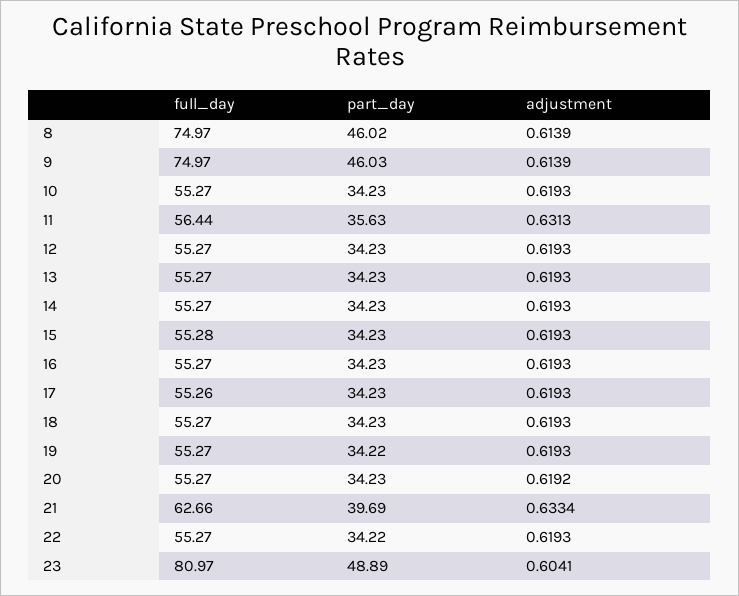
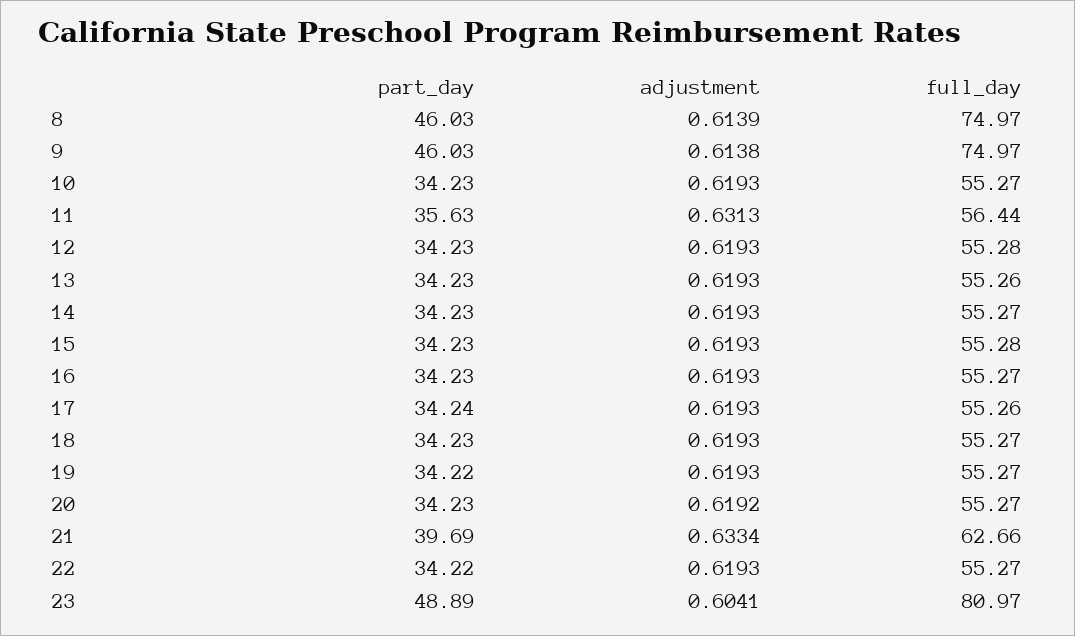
  {
    "full_day": {
      "8": 74.97,
      "9": 74.97,
      "10": 55.27,
      "11": 56.44,
-     "12": 55.27,
+     "12": 55.28,
-     "13": 55.27,
+     "13": 55.26,
      "14": 55.27,
      "15": 55.28,
      "16": 55.27,
      "17": 55.26,
      "18": 55.27,
      "19": 55.27,
      "20": 55.27,
      "21": 62.66,
      "22": 55.27,
      "23": 80.97
    },
    "part_day": {
-     "8": 46.02,
+     "8": 46.03,
      "9": 46.03,
      "10": 34.23,
      "11": 35.63,
      "12": 34.23,
      "13": 34.23,
      "14": 34.23,
      "15": 34.23,
      "16": 34.23,
-     "17": 34.23,
+     "17": 34.24,
      "18": 34.23,
      "19": 34.22,
      "20": 34.23,
      "21": 39.69,
      "22": 34.22,
      "23": 48.89
    },
    "adjustment": {
      "8": 0.6139,
-     "9": 0.6139,
+     "9": 0.6138,
      "10": 0.6193,
      "11": 0.6313,
      "12": 0.6193,
      "13": 0.6193,
      "14": 0.6193,
      "15": 0.6193,
      "16": 0.6193,
      "17": 0.6193,
      "18": 0.6193,
      "19": 0.6193,
      "20": 0.6192,
      "21": 0.6334,
      "22": 0.6193,
      "23": 0.6041
    }
  }

